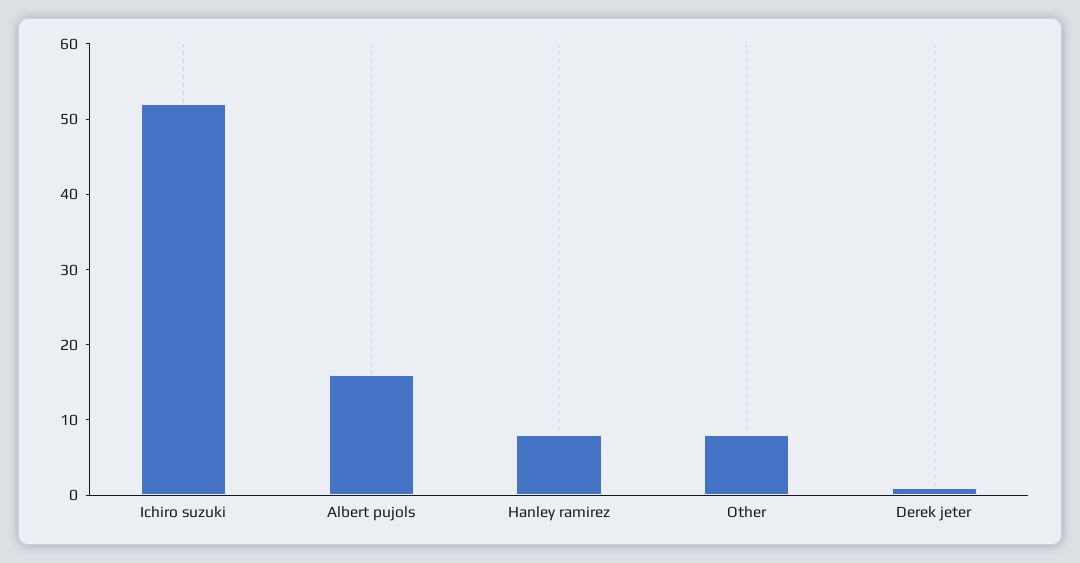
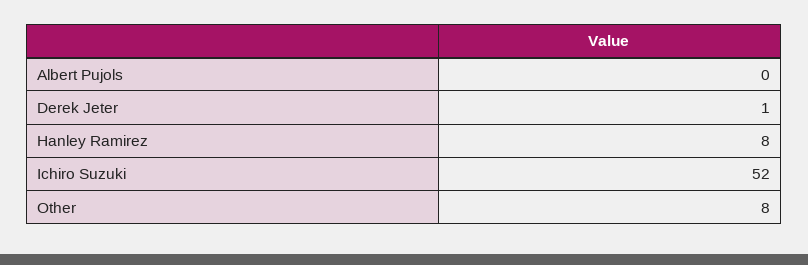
  {
    "Ichiro suzuki": 52,
-   "Albert pujols": 15,
+   "Albert pujols": 0,
    "Hanley ramirez": 8,
    "Other": 8,
    "Derek jeter": 1
  }

